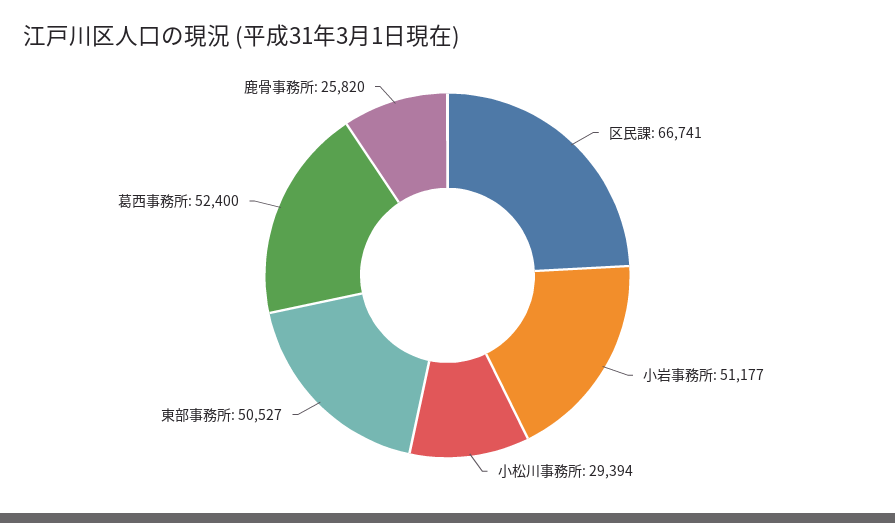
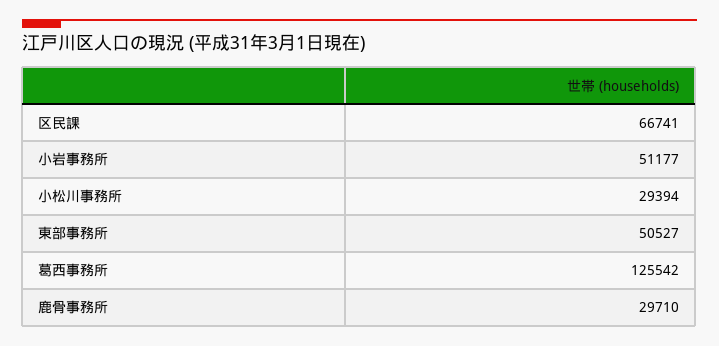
  {
    "区民課": 66741,
    "小岩事務所": 51177,
    "小松川事務所": 29394,
    "東部事務所": 50527,
-   "葛西事務所": 52400,
+   "葛西事務所": 125542,
-   "鹿骨事務所": 25820
+   "鹿骨事務所": 29710
  }

